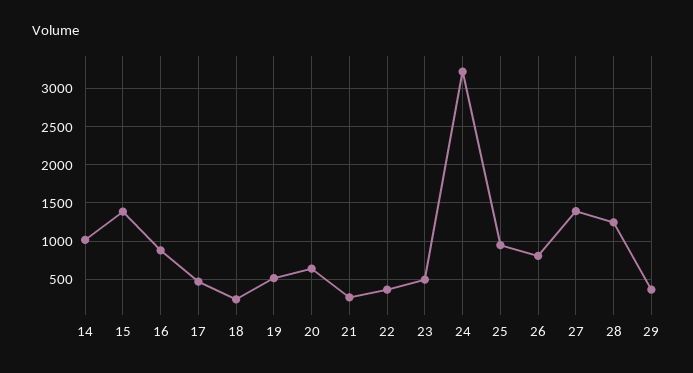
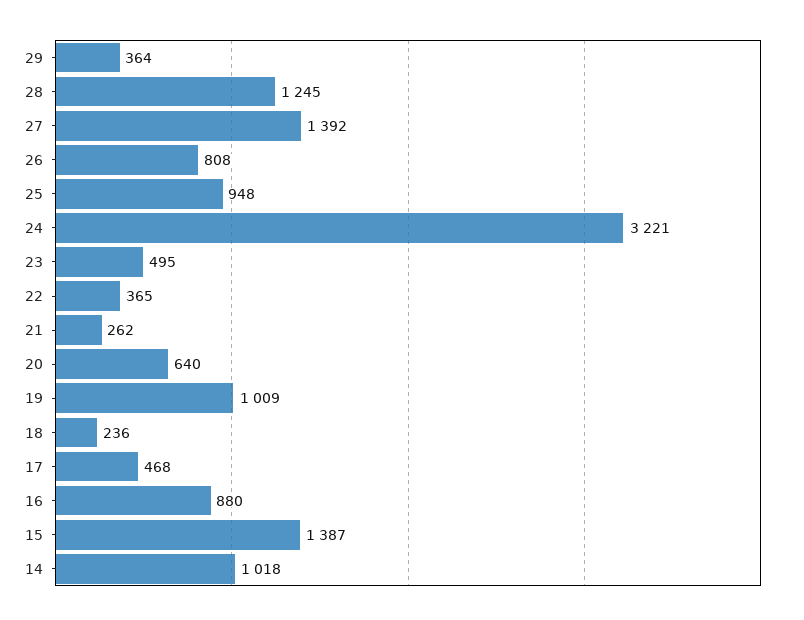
  {
    "14": 1018,
    "15": 1387,
    "16": 880,
    "17": 468,
    "18": 236,
-   "19": 500,
+   "19": 1009,
    "20": 640,
    "21": 262,
    "22": 365,
    "23": 495,
    "24": 3221,
    "25": 948,
    "26": 808,
    "27": 1392,
    "28": 1245,
    "29": 364
  }

